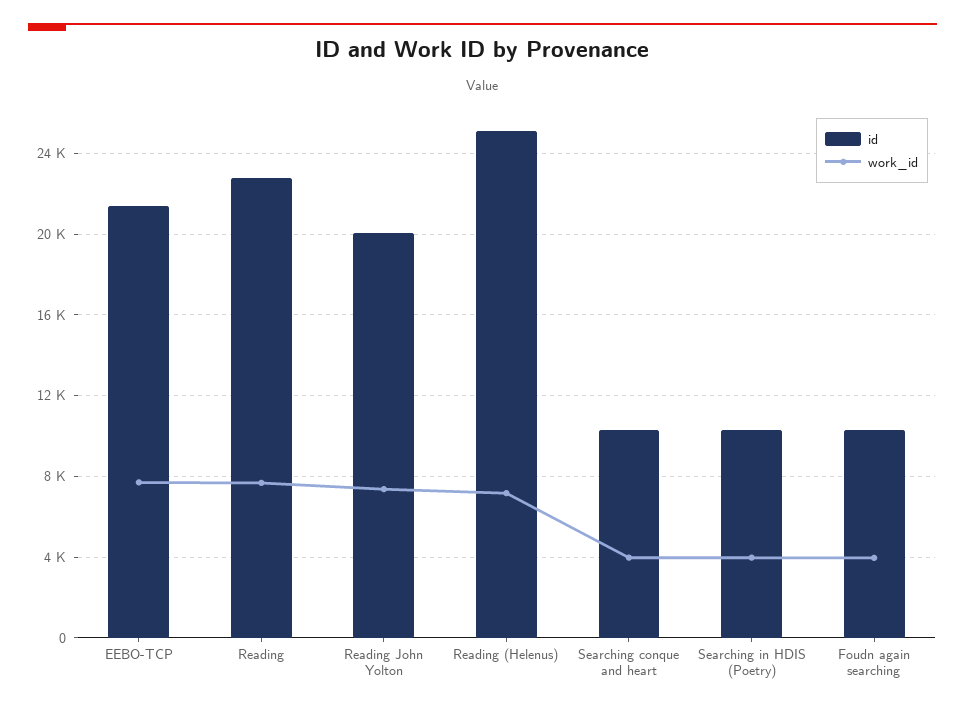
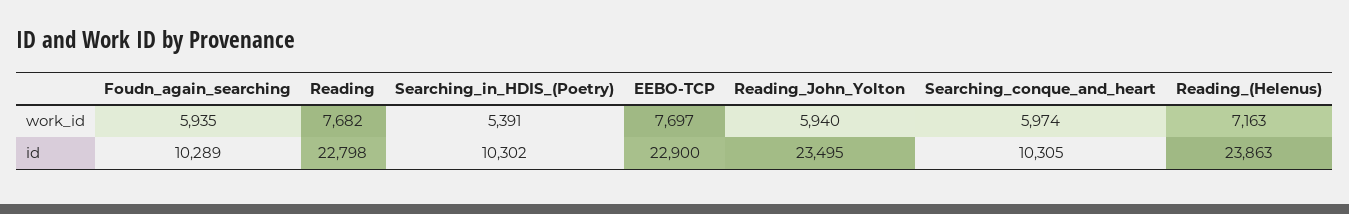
  {
    "id": {
-     "EEBO-TCP": 21500,
+     "EEBO-TCP": 22900,
      "Reading": 22798,
-     "Reading John Yolton": 20000,
+     "Reading John Yolton": 23495,
-     "Reading (Helenus)": 25000,
+     "Reading (Helenus)": 23863,
      "Searching conque and heart": 10305,
      "Searching in HDIS (Poetry)": 10302,
      "Foudn again searching": 10289
    },
    "work_id": {
      "EEBO-TCP": 7697,
      "Reading": 7682,
-     "Reading John Yolton": 7500,
+     "Reading John Yolton": 5940,
      "Reading (Helenus)": 7163,
-     "Searching conque and heart": 4000,
+     "Searching conque and heart": 5974,
-     "Searching in HDIS (Poetry)": 4000,
+     "Searching in HDIS (Poetry)": 5391,
-     "Foudn again searching": 4000
+     "Foudn again searching": 5935
    }
  }

